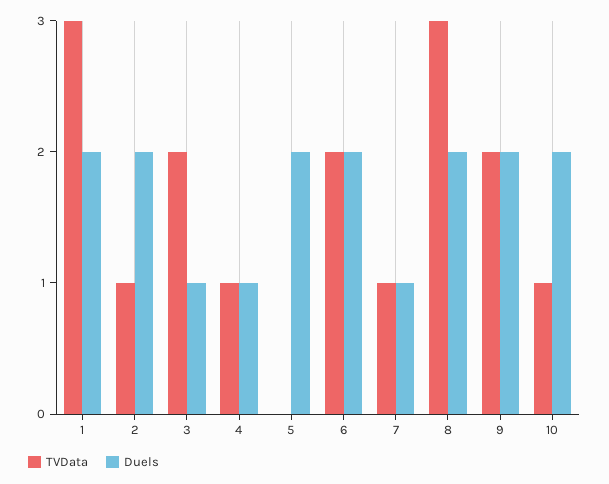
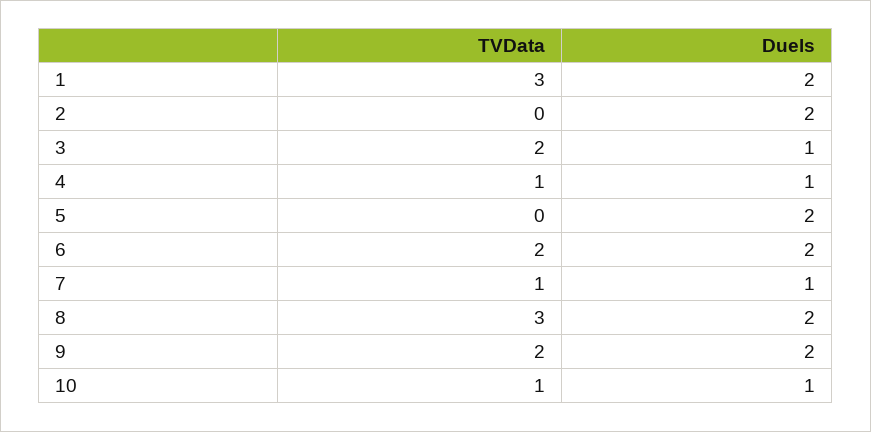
  {
    "TVData": {
      "1": 3,
-     "2": 1,
+     "2": 0,
      "3": 2,
      "4": 1,
      "5": 0,
      "6": 2,
      "7": 1,
      "8": 3,
      "9": 2,
      "10": 1
    },
    "Duels": {
      "1": 2,
      "2": 2,
      "3": 1,
      "4": 1,
      "5": 2,
      "6": 2,
      "7": 1,
      "8": 2,
      "9": 2,
-     "10": 2
+     "10": 1
    }
  }

